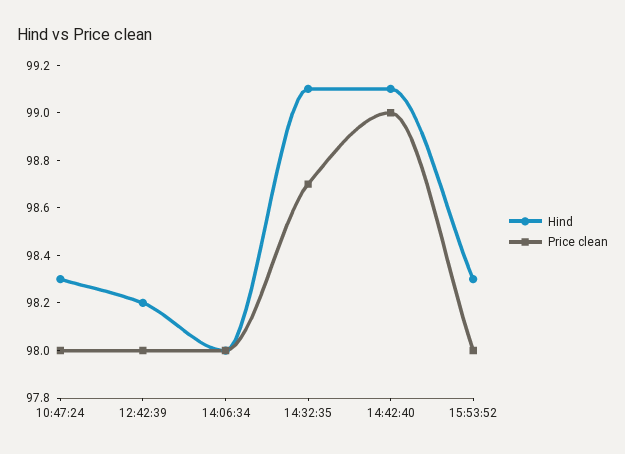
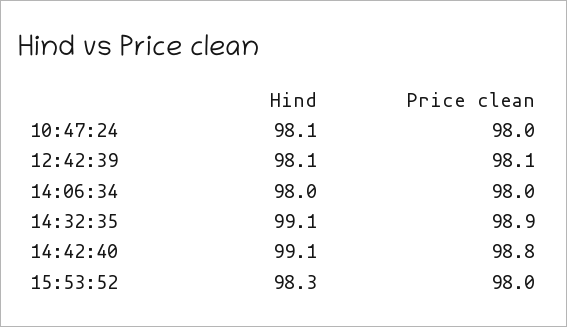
  {
    "Hind": {
-     "10:47:24": 98.3,
+     "10:47:24": 98.1,
-     "12:42:39": 98.2,
+     "12:42:39": 98.1,
      "14:06:34": 98,
      "14:32:35": 99.1,
      "14:42:40": 99.1,
      "15:53:52": 98.3
    },
    "Price clean": {
      "10:47:24": 98,
-     "12:42:39": 98,
+     "12:42:39": 98.1,
      "14:06:34": 98,
-     "14:32:35": 98.7,
+     "14:32:35": 98.9,
-     "14:42:40": 99,
+     "14:42:40": 98.8,
      "15:53:52": 98
    }
  }

